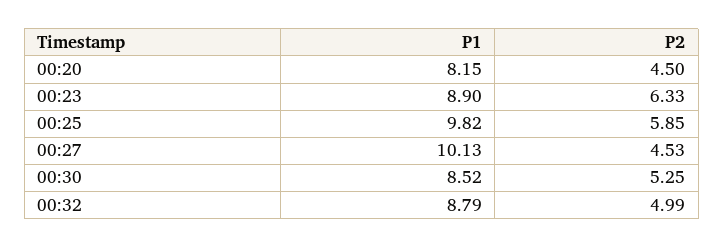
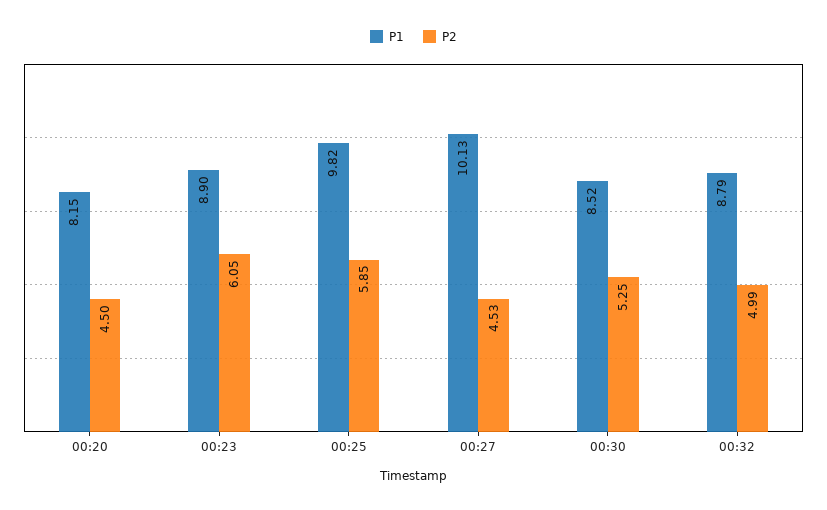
  {
    "P1": {
      "00:20": 8.15,
      "00:23": 8.9,
      "00:25": 9.82,
      "00:27": 10.13,
      "00:30": 8.52,
      "00:32": 8.79
    },
    "P2": {
      "00:20": 4.5,
-     "00:23": 6.33,
+     "00:23": 6.05,
      "00:25": 5.85,
      "00:27": 4.53,
      "00:30": 5.25,
      "00:32": 4.99
    }
  }

